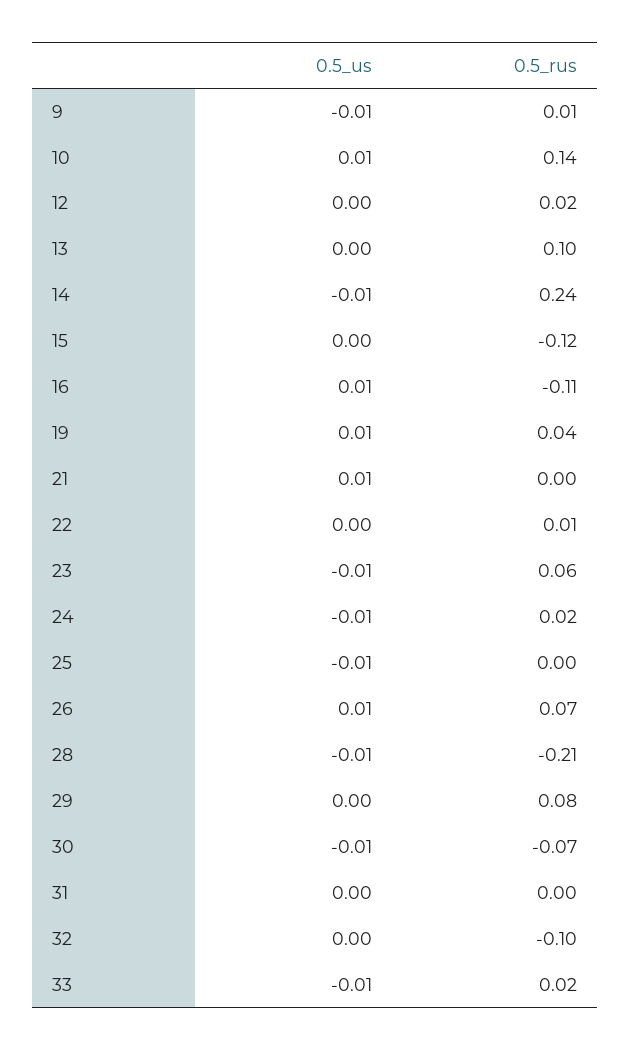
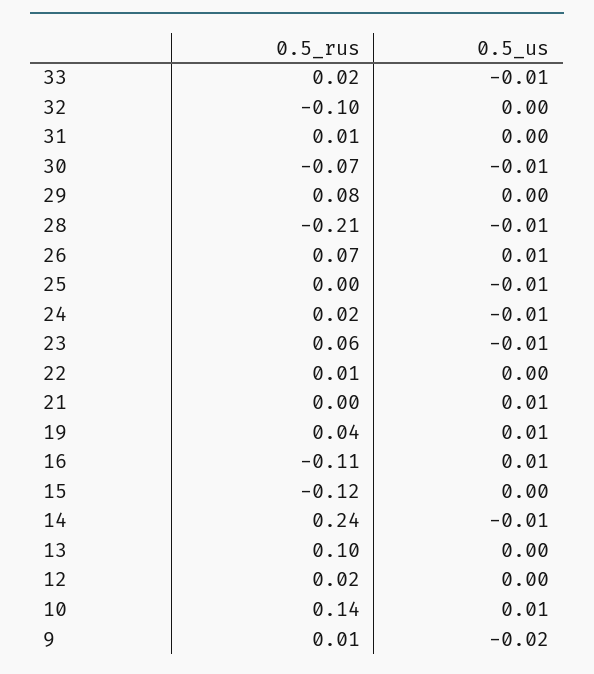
  {
    "0.5_us": {
-     "9": -0.01,
+     "9": -0.02,
      "10": 0.01,
      "12": 0,
      "13": 0,
      "14": -0.01,
      "15": 0,
      "16": 0.01,
      "19": 0.01,
      "21": 0.01,
      "22": 0,
      "23": -0.01,
      "24": -0.01,
      "25": -0.01,
      "26": 0.01,
      "28": -0.01,
      "29": 0,
      "30": -0.01,
      "31": 0,
      "32": 0,
      "33": -0.01
    },
    "0.5_rus": {
      "9": 0.01,
      "10": 0.14,
      "12": 0.02,
      "13": 0.1,
      "14": 0.24,
      "15": -0.12,
      "16": -0.11,
      "19": 0.04,
      "21": 0,
      "22": 0.01,
      "23": 0.06,
      "24": 0.02,
      "25": 0,
      "26": 0.07,
      "28": -0.21,
      "29": 0.08,
      "30": -0.07,
-     "31": 0,
+     "31": 0.01,
      "32": -0.1,
      "33": 0.02
    }
  }

